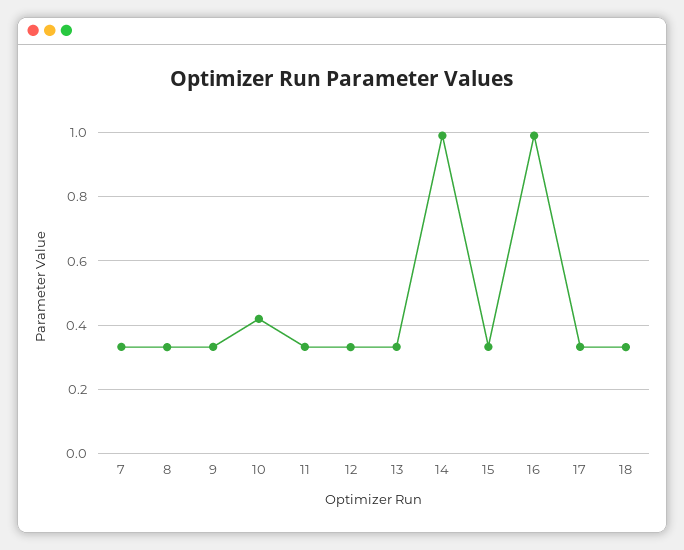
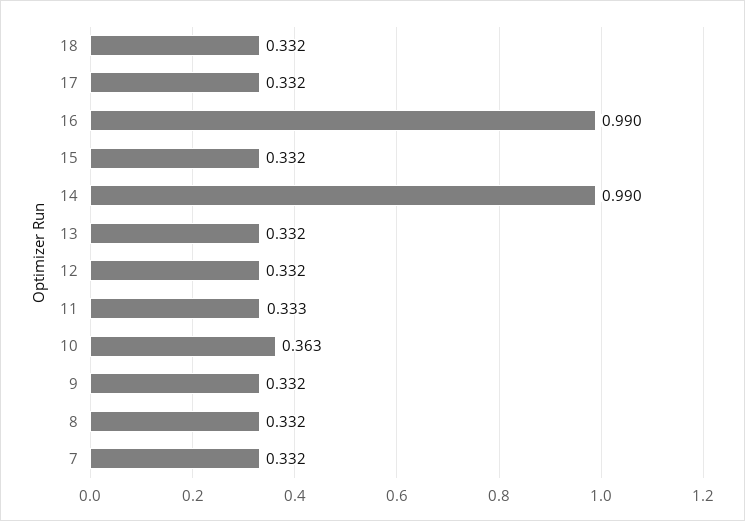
  {
    "7": 0.332,
    "8": 0.332,
    "9": 0.332,
-   "10": 0.42,
+   "10": 0.363,
    "11": 0.333,
    "12": 0.332,
    "13": 0.332,
    "14": 0.99,
    "15": 0.332,
    "16": 0.99,
    "17": 0.332,
    "18": 0.332
  }

